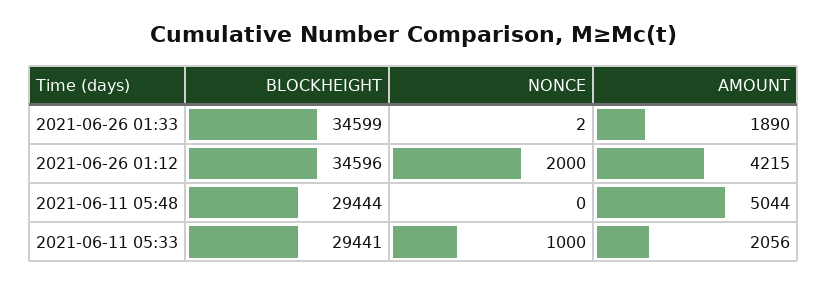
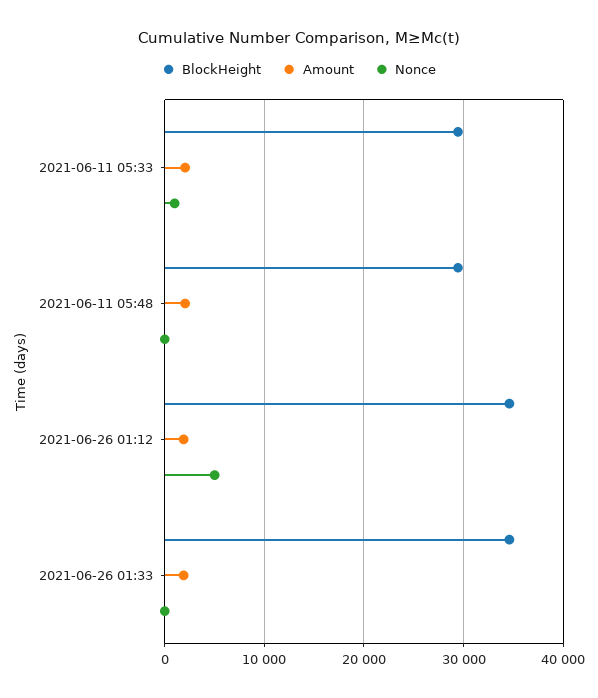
  {
    "BLOCKHEIGHT": {
      "2021-06-26 01:33": 34599,
      "2021-06-26 01:12": 34596,
      "2021-06-11 05:48": 29444,
      "2021-06-11 05:33": 29441
    },
    "NONCE": {
      "2021-06-26 01:33": 2,
-     "2021-06-26 01:12": 2000,
+     "2021-06-26 01:12": 5000,
      "2021-06-11 05:48": 0,
      "2021-06-11 05:33": 1000
    },
    "AMOUNT": {
      "2021-06-26 01:33": 1890,
-     "2021-06-26 01:12": 4215,
+     "2021-06-26 01:12": 2000,
-     "2021-06-11 05:48": 5044,
+     "2021-06-11 05:48": 2000,
      "2021-06-11 05:33": 2056
    }
  }

